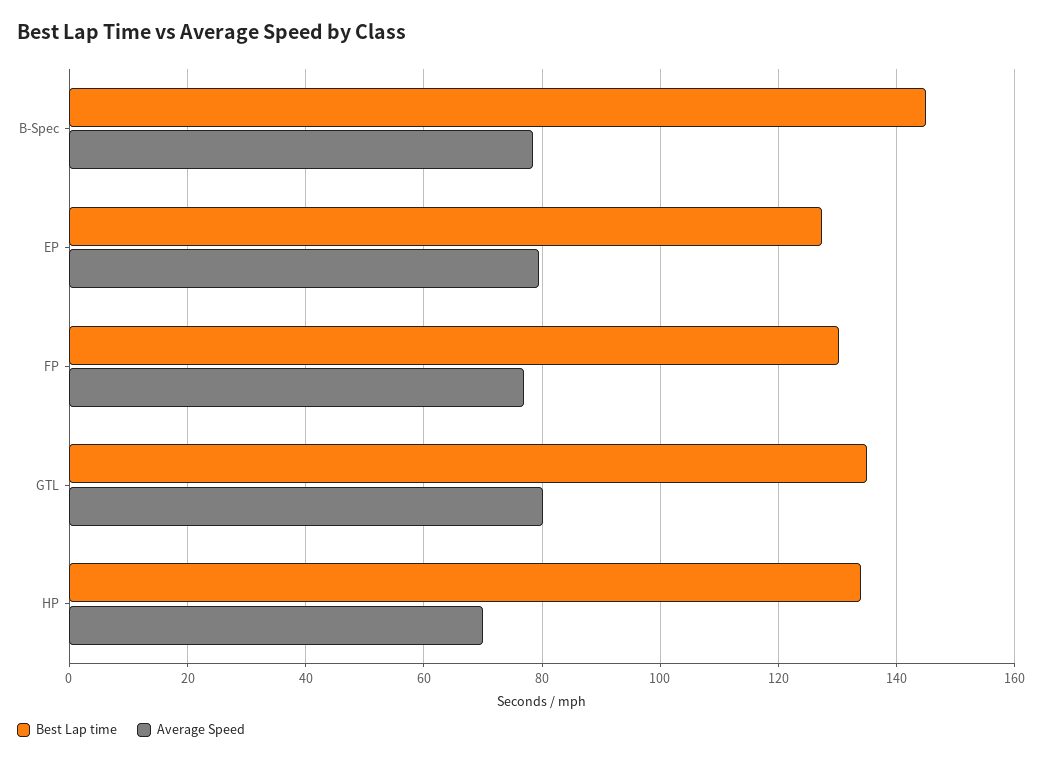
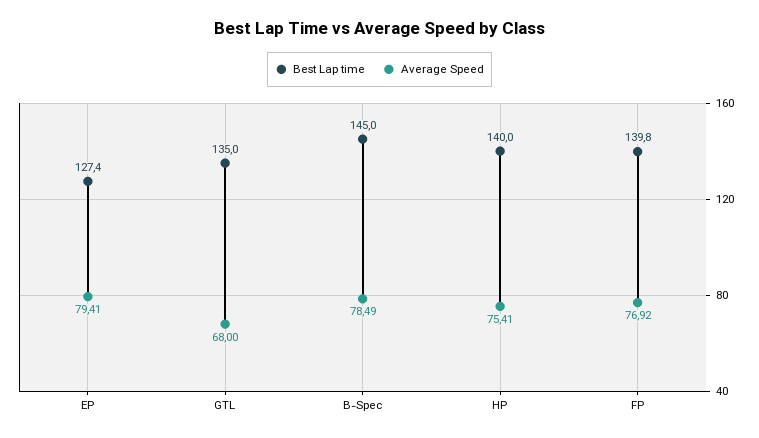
  {
    "Best Lap time": {
      "B-Spec": 145,
      "EP": 127.4,
-     "FP": 130,
+     "FP": 139.8,
      "GTL": 135,
-     "HP": 134
+     "HP": 140
    },
    "Average Speed": {
      "B-Spec": 78.49,
      "EP": 79.41,
      "FP": 76.92,
-     "GTL": 80,
+     "GTL": 68,
-     "HP": 70
+     "HP": 75.41
    }
  }

